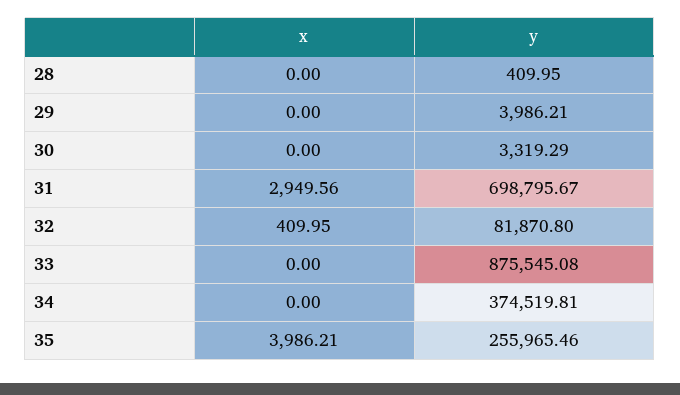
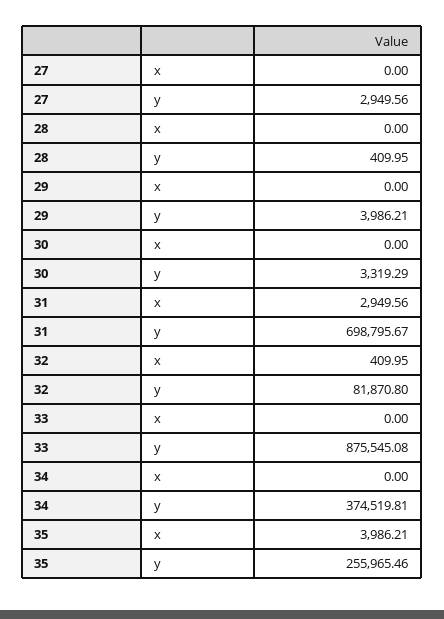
  {
    "x": {
      "28": 0,
      "29": 0,
      "30": 0,
      "31": 2949.56,
      "32": 409.95,
      "33": 0,
      "34": 0,
-     "35": 3986.21
+     "35": 3986.21,
+     "27": 0
    },
    "y": {
      "28": 409.95,
      "29": 3986.21,
      "30": 3319.29,
      "31": 698795.67,
      "32": 81870.8,
      "33": 875545.08,
      "34": 374519.81,
-     "35": 255965.46
+     "35": 255965.46,
+     "27": 2949.56
    }
  }

